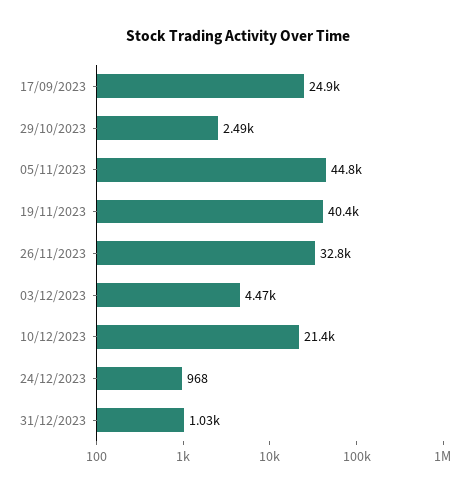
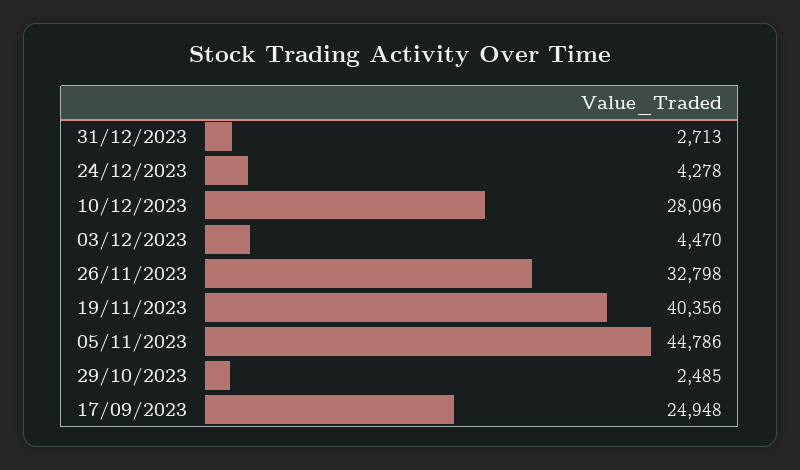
  {
    "17/09/2023": 24948,
    "29/10/2023": 2485,
    "05/11/2023": 44786,
    "19/11/2023": 40356,
    "26/11/2023": 32798,
    "03/12/2023": 4470,
-   "10/12/2023": 21400,
+   "10/12/2023": 28096,
-   "24/12/2023": 968,
+   "24/12/2023": 4278,
-   "31/12/2023": 1030
+   "31/12/2023": 2713
  }

